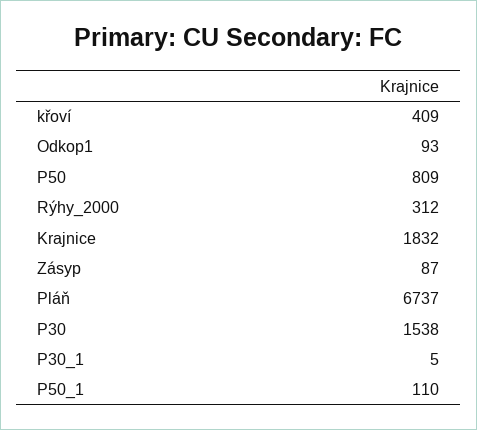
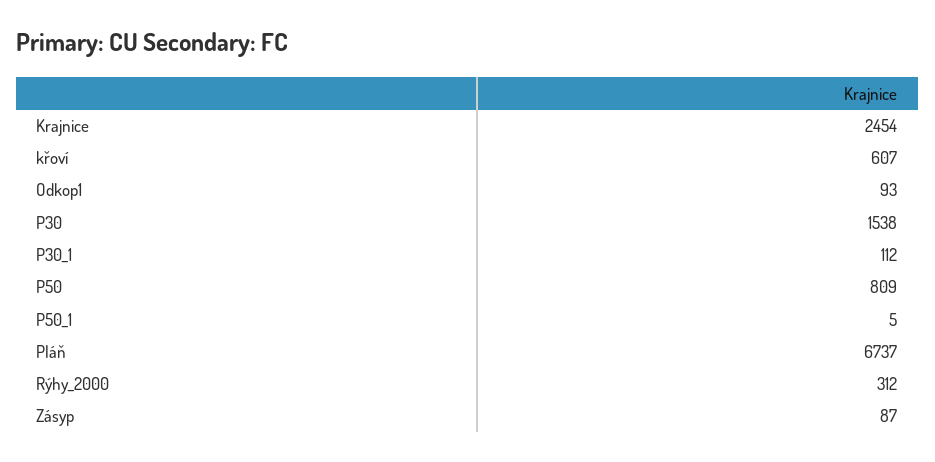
  {
-   "křoví": 409,
+   "křoví": 607,
    "Odkop1": 93,
    "P50": 809,
    "Rýhy_2000": 312,
-   "Krajnice": 1832,
+   "Krajnice": 2454,
    "Zásyp": 87,
    "Pláň": 6737,
    "P30": 1538,
-   "P30_1": 5,
+   "P30_1": 112,
-   "P50_1": 110
+   "P50_1": 5
  }

